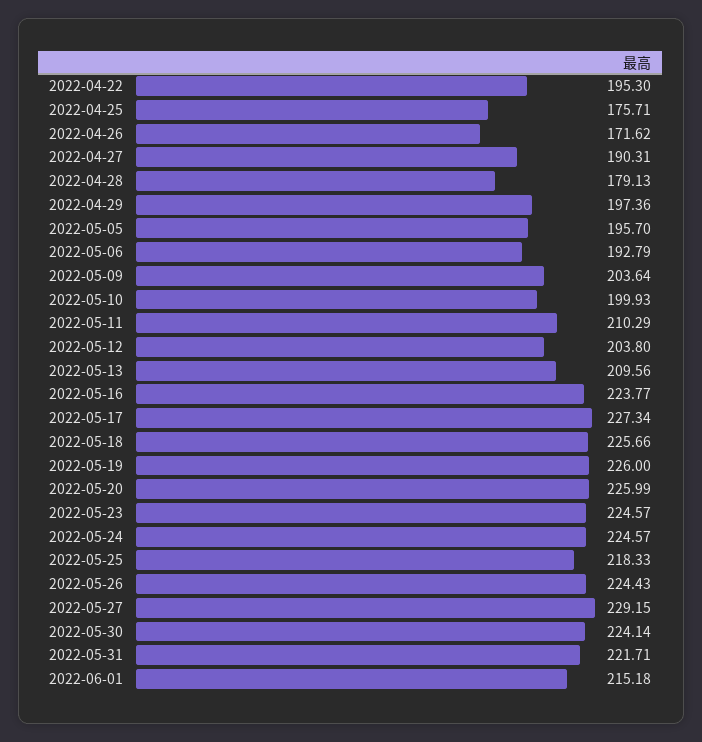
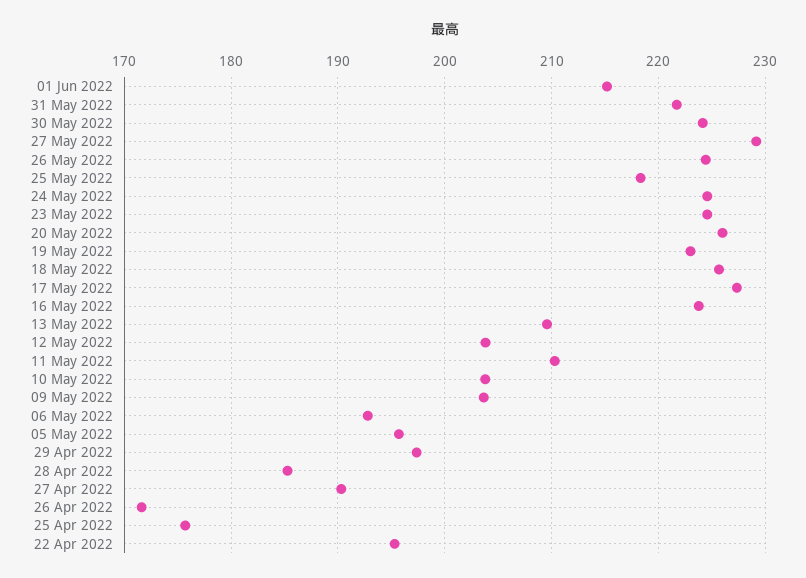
  {
    "2022-04-22": 195.3,
    "2022-04-25": 175.71,
    "2022-04-26": 171.62,
    "2022-04-27": 190.31,
-   "2022-04-28": 179.13,
+   "2022-04-28": 185,
    "2022-04-29": 197.36,
    "2022-05-05": 195.7,
    "2022-05-06": 192.79,
    "2022-05-09": 203.64,
-   "2022-05-10": 199.93,
+   "2022-05-10": 204,
    "2022-05-11": 210.29,
    "2022-05-12": 203.8,
    "2022-05-13": 209.56,
    "2022-05-16": 223.77,
    "2022-05-17": 227.34,
    "2022-05-18": 225.66,
-   "2022-05-19": 226,
+   "2022-05-19": 223,
    "2022-05-20": 225.99,
    "2022-05-23": 224.57,
    "2022-05-24": 224.57,
    "2022-05-25": 218.33,
    "2022-05-26": 224.43,
    "2022-05-27": 229.15,
    "2022-05-30": 224.14,
    "2022-05-31": 221.71,
    "2022-06-01": 215.18
  }

